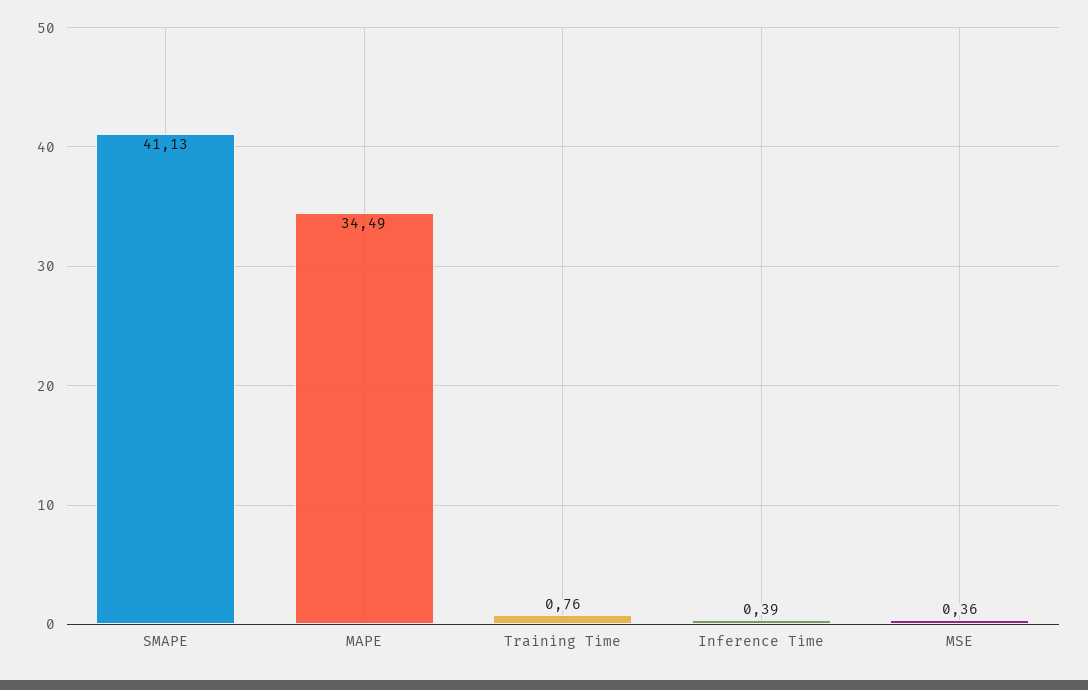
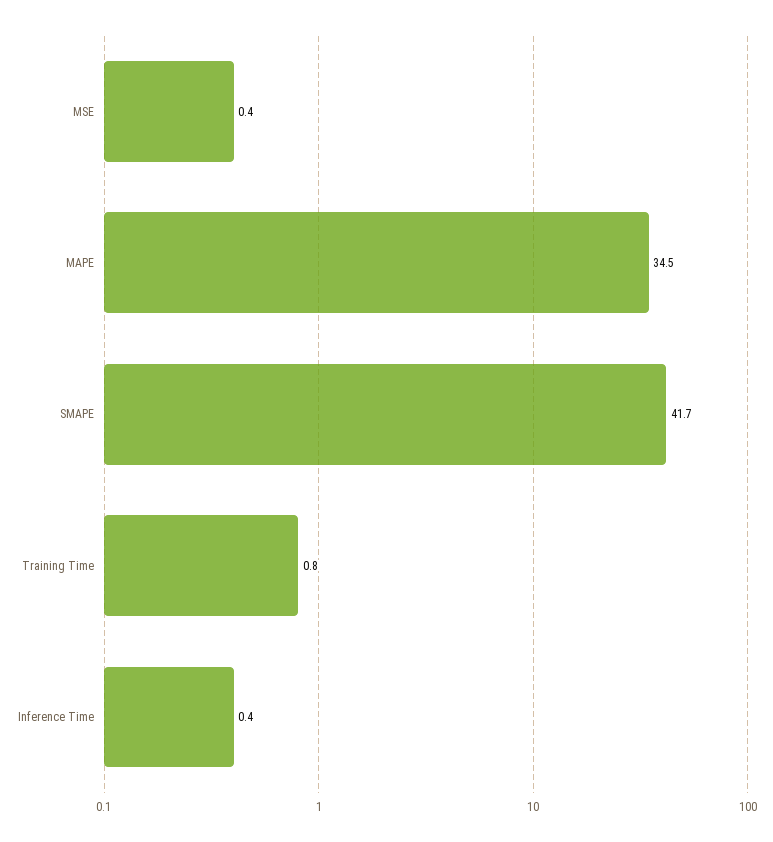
  {
-   "SMAPE": 41.13,
+   "SMAPE": 41.7,
    "MAPE": 34.49,
    "Training Time": 0.76,
    "Inference Time": 0.39,
    "MSE": 0.36
  }

